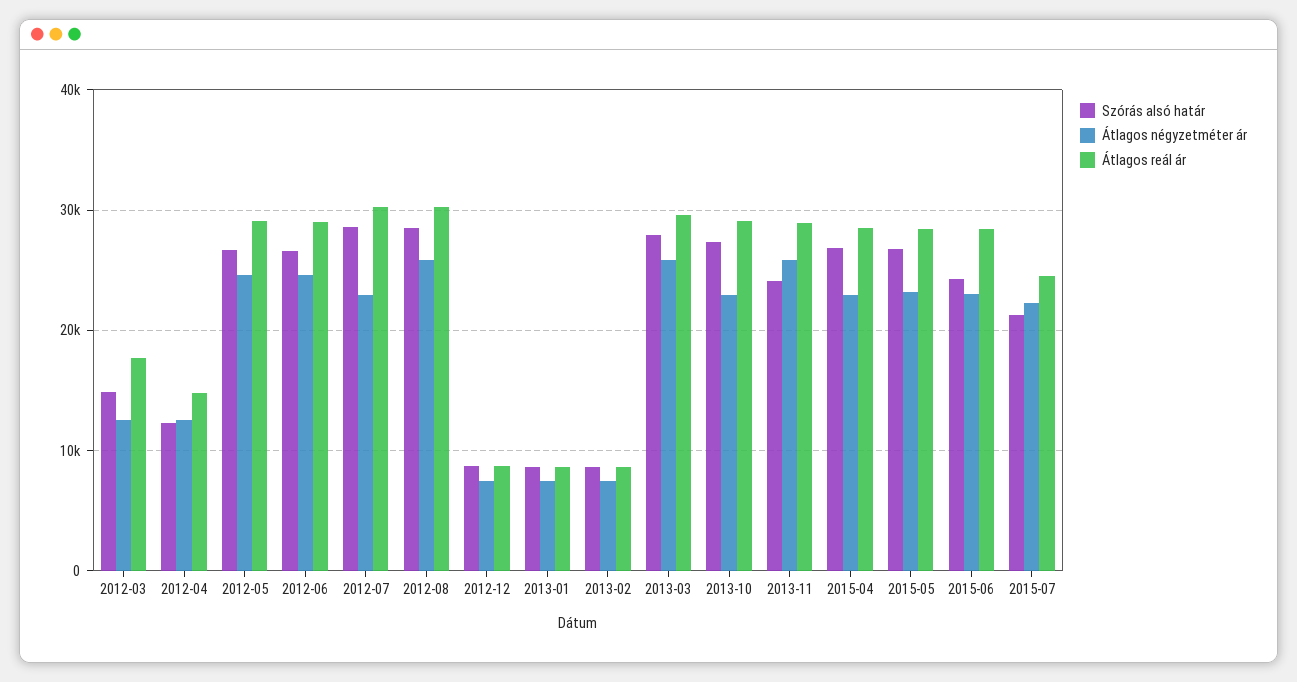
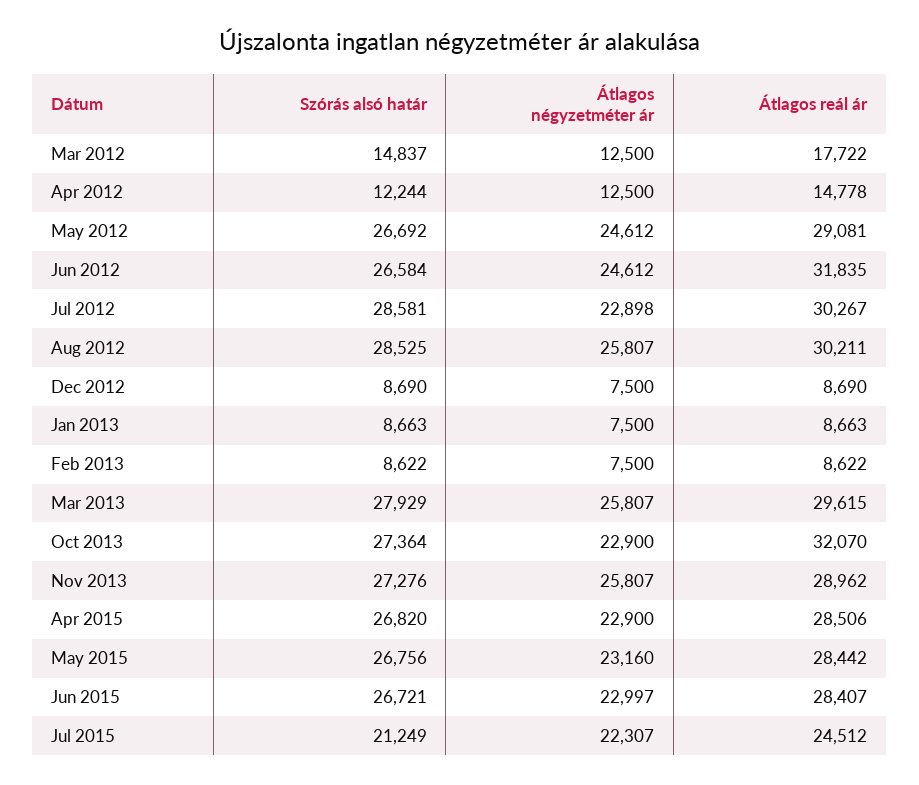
  {
    "Szórás alsó határ": {
      "2012-03": 14837,
      "2012-04": 12244,
      "2012-05": 26692,
      "2012-06": 26584,
      "2012-07": 28581,
      "2012-08": 28525,
      "2012-12": 8690,
      "2013-01": 8663,
      "2013-02": 8622,
      "2013-03": 27929,
      "2013-10": 27364,
-     "2013-11": 24000,
+     "2013-11": 27276,
      "2015-04": 26820,
      "2015-05": 26756,
-     "2015-06": 24000,
+     "2015-06": 26721,
      "2015-07": 21249
    },
    "Átlagos négyzetméter ár": {
      "2012-03": 12500,
      "2012-04": 12500,
      "2012-05": 24612,
      "2012-06": 24612,
      "2012-07": 22898,
      "2012-08": 25807,
      "2012-12": 7500,
      "2013-01": 7500,
      "2013-02": 7500,
      "2013-03": 25807,
      "2013-10": 22900,
      "2013-11": 25807,
      "2015-04": 22900,
      "2015-05": 23160,
      "2015-06": 22997,
      "2015-07": 22307
    },
    "Átlagos reál ár": {
      "2012-03": 17722,
      "2012-04": 14778,
      "2012-05": 29081,
-     "2012-06": 29000,
+     "2012-06": 31835,
      "2012-07": 30267,
      "2012-08": 30211,
      "2012-12": 8690,
      "2013-01": 8663,
      "2013-02": 8622,
      "2013-03": 29615,
-     "2013-10": 29000,
+     "2013-10": 32070,
      "2013-11": 28962,
      "2015-04": 28506,
      "2015-05": 28442,
      "2015-06": 28407,
      "2015-07": 24512
    }
  }

